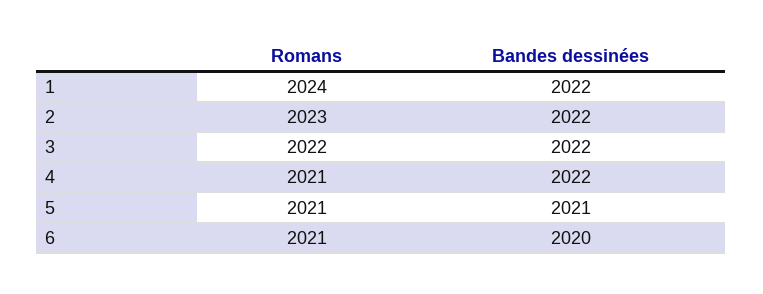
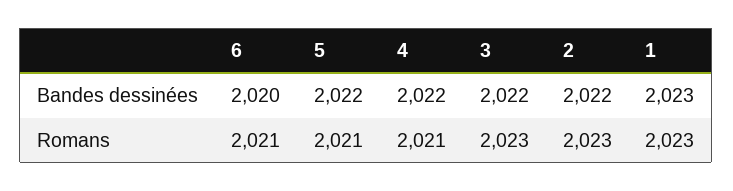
  {
    "Romans": {
-     "1": 2024,
+     "1": 2023,
      "2": 2023,
-     "3": 2022,
+     "3": 2023,
      "4": 2021,
      "5": 2021,
      "6": 2021
    },
    "Bandes dessinées": {
-     "1": 2022,
+     "1": 2023,
      "2": 2022,
      "3": 2022,
      "4": 2022,
-     "5": 2021,
+     "5": 2022,
      "6": 2020
    }
  }

